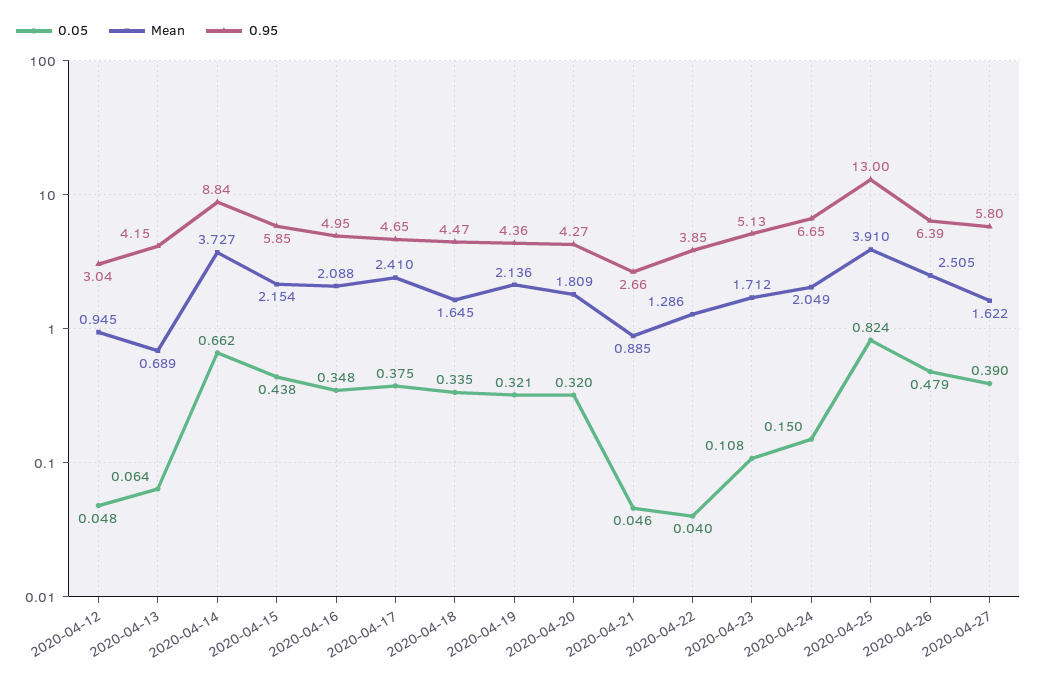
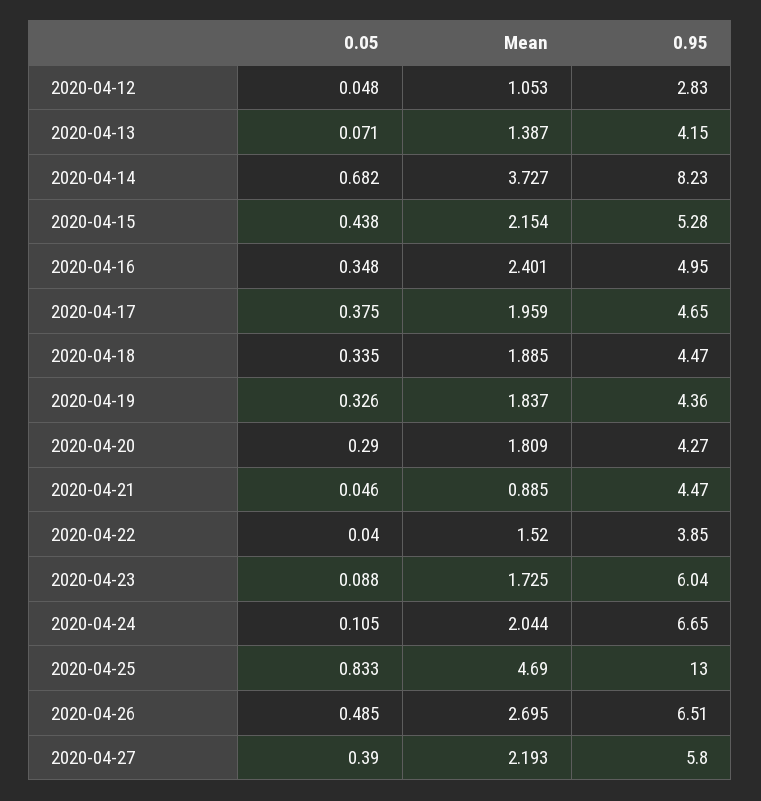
  {
    "0.05": {
      "2020-04-12": 0.048,
-     "2020-04-13": 0.064,
+     "2020-04-13": 0.071,
-     "2020-04-14": 0.662,
+     "2020-04-14": 0.682,
      "2020-04-15": 0.438,
      "2020-04-16": 0.348,
      "2020-04-17": 0.375,
      "2020-04-18": 0.335,
-     "2020-04-19": 0.321,
+     "2020-04-19": 0.326,
-     "2020-04-20": 0.32,
+     "2020-04-20": 0.29,
      "2020-04-21": 0.046,
      "2020-04-22": 0.04,
-     "2020-04-23": 0.108,
+     "2020-04-23": 0.088,
-     "2020-04-24": 0.15,
+     "2020-04-24": 0.105,
-     "2020-04-25": 0.824,
+     "2020-04-25": 0.833,
-     "2020-04-26": 0.479,
+     "2020-04-26": 0.485,
      "2020-04-27": 0.39
    },
    "Mean": {
-     "2020-04-12": 0.945,
+     "2020-04-12": 1.053,
-     "2020-04-13": 0.689,
+     "2020-04-13": 1.387,
      "2020-04-14": 3.727,
      "2020-04-15": 2.154,
-     "2020-04-16": 2.088,
+     "2020-04-16": 2.401,
-     "2020-04-17": 2.41,
+     "2020-04-17": 1.959,
-     "2020-04-18": 1.645,
+     "2020-04-18": 1.885,
-     "2020-04-19": 2.136,
+     "2020-04-19": 1.837,
      "2020-04-20": 1.809,
      "2020-04-21": 0.885,
-     "2020-04-22": 1.286,
+     "2020-04-22": 1.52,
-     "2020-04-23": 1.712,
+     "2020-04-23": 1.725,
-     "2020-04-24": 2.049,
+     "2020-04-24": 2.044,
-     "2020-04-25": 3.91,
+     "2020-04-25": 4.69,
-     "2020-04-26": 2.505,
+     "2020-04-26": 2.695,
-     "2020-04-27": 1.622
+     "2020-04-27": 2.193
    },
    "0.95": {
-     "2020-04-12": 3.04,
+     "2020-04-12": 2.83,
      "2020-04-13": 4.15,
-     "2020-04-14": 8.84,
+     "2020-04-14": 8.23,
-     "2020-04-15": 5.85,
+     "2020-04-15": 5.28,
      "2020-04-16": 4.95,
      "2020-04-17": 4.65,
      "2020-04-18": 4.47,
      "2020-04-19": 4.36,
      "2020-04-20": 4.27,
-     "2020-04-21": 2.66,
+     "2020-04-21": 4.47,
      "2020-04-22": 3.85,
-     "2020-04-23": 5.13,
+     "2020-04-23": 6.04,
      "2020-04-24": 6.65,
      "2020-04-25": 13,
-     "2020-04-26": 6.39,
+     "2020-04-26": 6.51,
      "2020-04-27": 5.8
    }
  }

